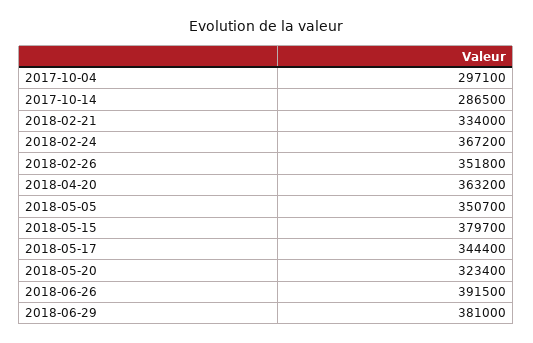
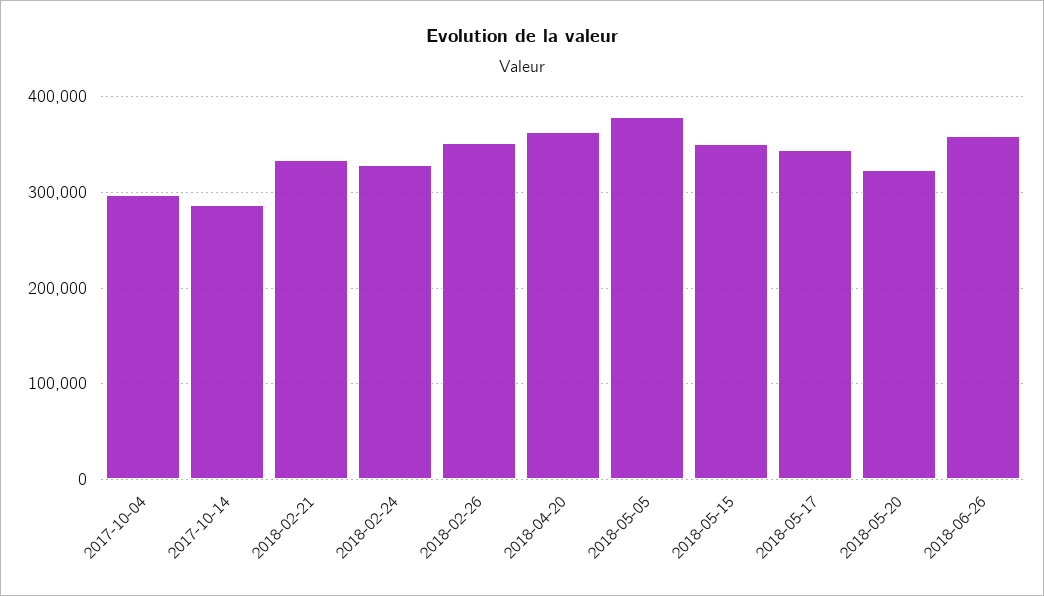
  {
    "2017-10-04": 297100,
    "2017-10-14": 286500,
    "2018-02-21": 334000,
-   "2018-02-24": 367200,
+   "2018-02-24": 330000,
    "2018-02-26": 351800,
    "2018-04-20": 363200,
-   "2018-05-05": 350700,
+   "2018-05-05": 380000,
-   "2018-05-15": 379700,
+   "2018-05-15": 350000,
    "2018-05-17": 344400,
    "2018-05-20": 323400,
-   "2018-06-26": 391500,
+   "2018-06-26": 360000
-   "2018-06-29": 381000
  }

